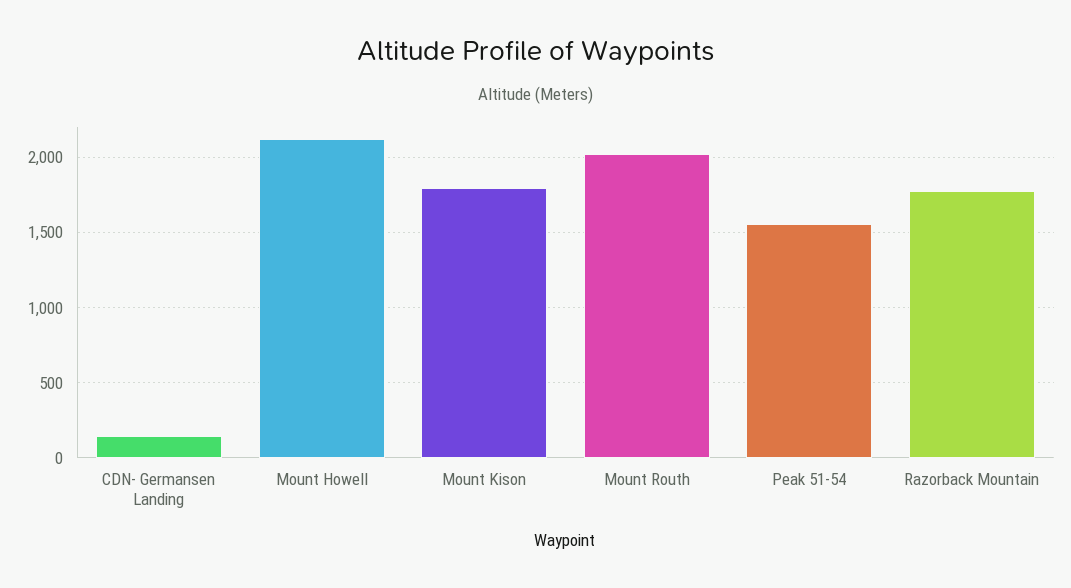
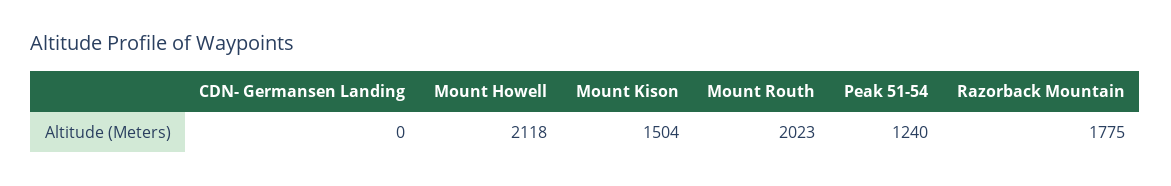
  {
-   "CDN- Germansen Landing": 150,
+   "CDN- Germansen Landing": 0,
    "Mount Howell": 2118,
-   "Mount Kison": 1800,
+   "Mount Kison": 1504,
    "Mount Routh": 2023,
-   "Peak 51-54": 1550,
+   "Peak 51-54": 1240,
    "Razorback Mountain": 1775
  }

